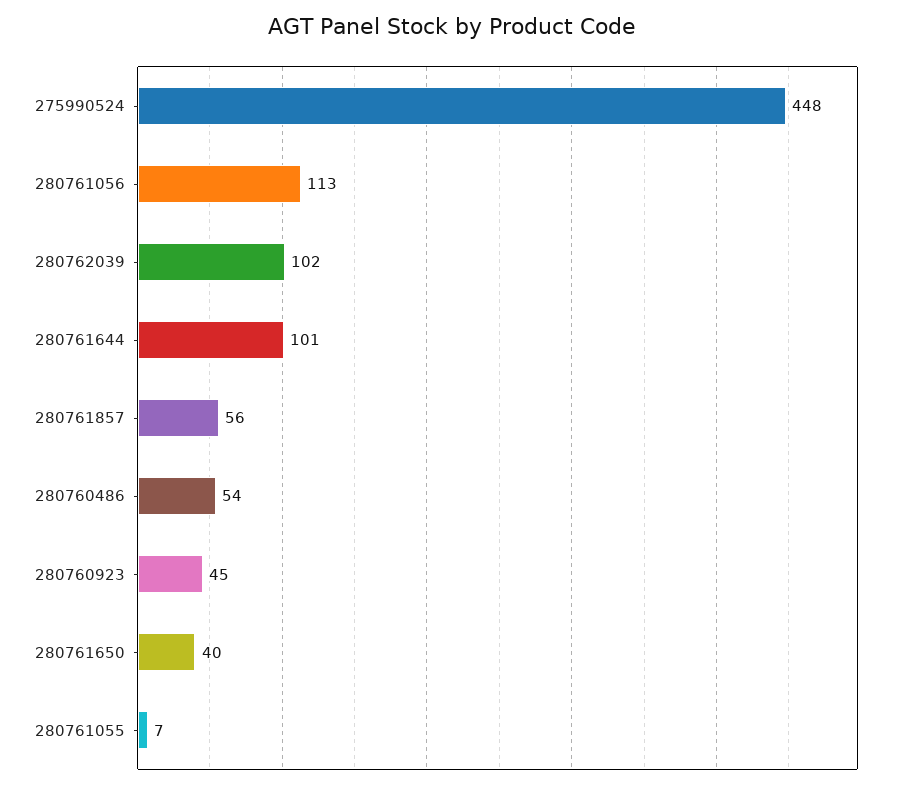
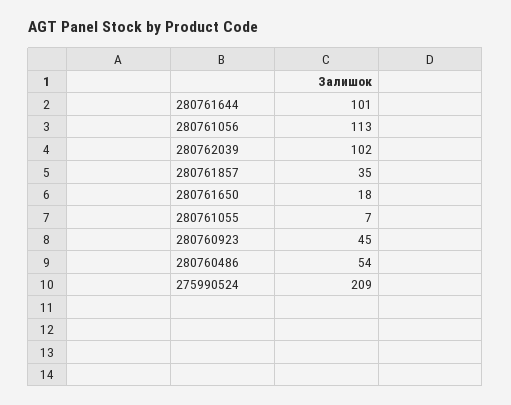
  {
-   "275990524": 448,
+   "275990524": 209,
    "280761056": 113,
    "280762039": 102,
    "280761644": 101,
-   "280761857": 56,
+   "280761857": 35,
    "280760486": 54,
    "280760923": 45,
-   "280761650": 40,
+   "280761650": 18,
    "280761055": 7
  }

